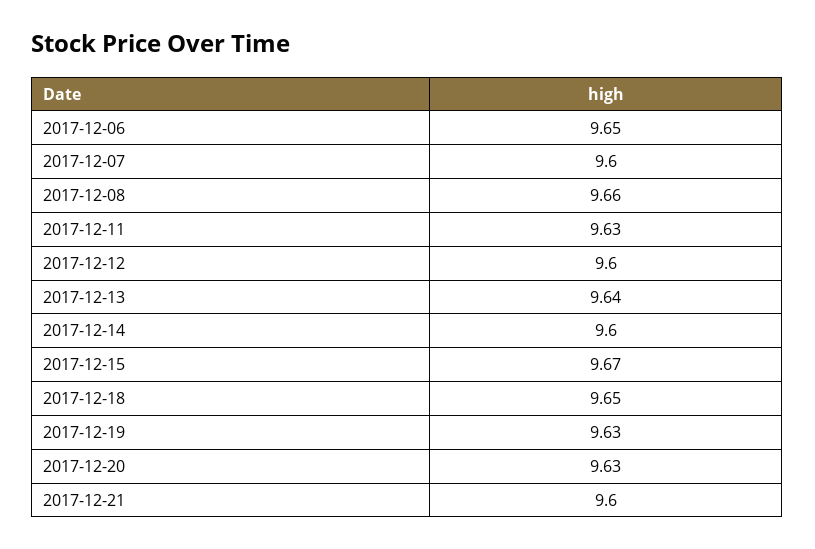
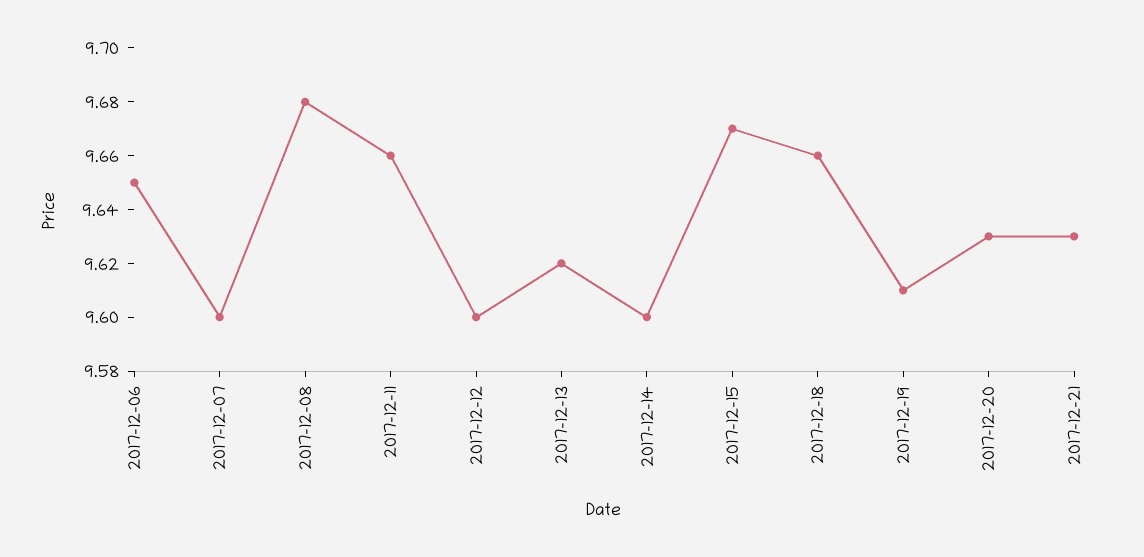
  {
    "2017-12-06": 9.65,
    "2017-12-07": 9.6,
-   "2017-12-08": 9.66,
+   "2017-12-08": 9.68,
-   "2017-12-11": 9.63,
+   "2017-12-11": 9.66,
    "2017-12-12": 9.6,
-   "2017-12-13": 9.64,
+   "2017-12-13": 9.62,
    "2017-12-14": 9.6,
    "2017-12-15": 9.67,
-   "2017-12-18": 9.65,
+   "2017-12-18": 9.66,
-   "2017-12-19": 9.63,
+   "2017-12-19": 9.61,
    "2017-12-20": 9.63,
-   "2017-12-21": 9.6
+   "2017-12-21": 9.63
  }

